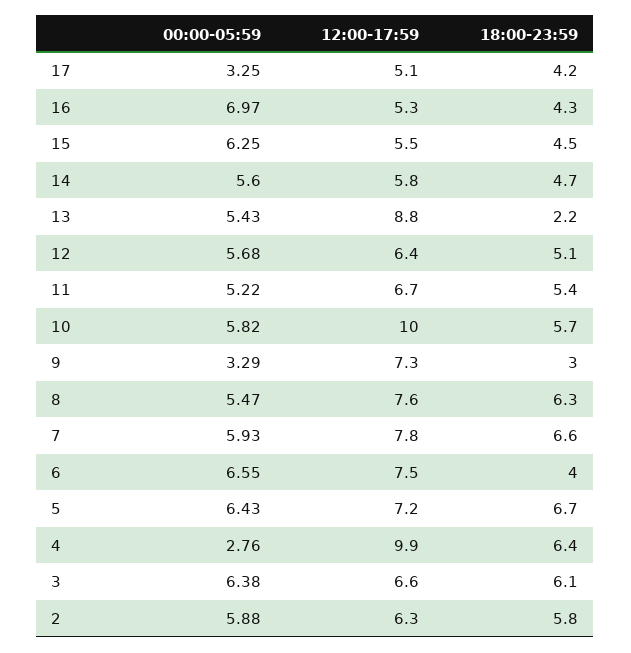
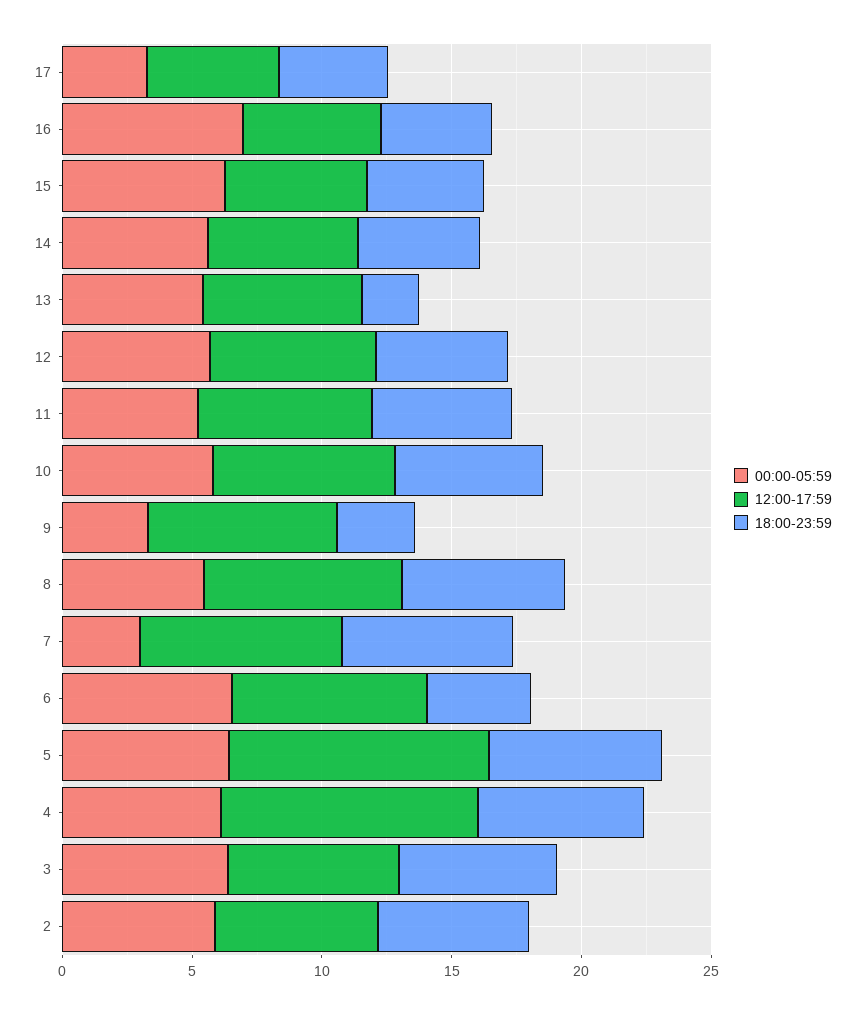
  {
    "00:00-05:59": {
      "17": 3.25,
      "16": 6.97,
      "15": 6.25,
      "14": 5.6,
      "13": 5.43,
      "12": 5.68,
      "11": 5.22,
      "10": 5.82,
      "9": 3.29,
      "8": 5.47,
-     "7": 5.93,
+     "7": 3,
      "6": 6.55,
      "5": 6.43,
-     "4": 2.76,
+     "4": 6,
      "3": 6.38,
      "2": 5.88
    },
    "12:00-17:59": {
      "17": 5.1,
      "16": 5.3,
      "15": 5.5,
      "14": 5.8,
-     "13": 8.8,
+     "13": 6,
      "12": 6.4,
      "11": 6.7,
-     "10": 10,
+     "10": 7,
      "9": 7.3,
      "8": 7.6,
      "7": 7.8,
      "6": 7.5,
-     "5": 7.2,
+     "5": 10,
      "4": 9.9,
      "3": 6.6,
      "2": 6.3
    },
    "18:00-23:59": {
      "17": 4.2,
      "16": 4.3,
      "15": 4.5,
      "14": 4.7,
      "13": 2.2,
      "12": 5.1,
      "11": 5.4,
      "10": 5.7,
      "9": 3,
      "8": 6.3,
      "7": 6.6,
      "6": 4,
      "5": 6.7,
      "4": 6.4,
      "3": 6.1,
      "2": 5.8
    }
  }

